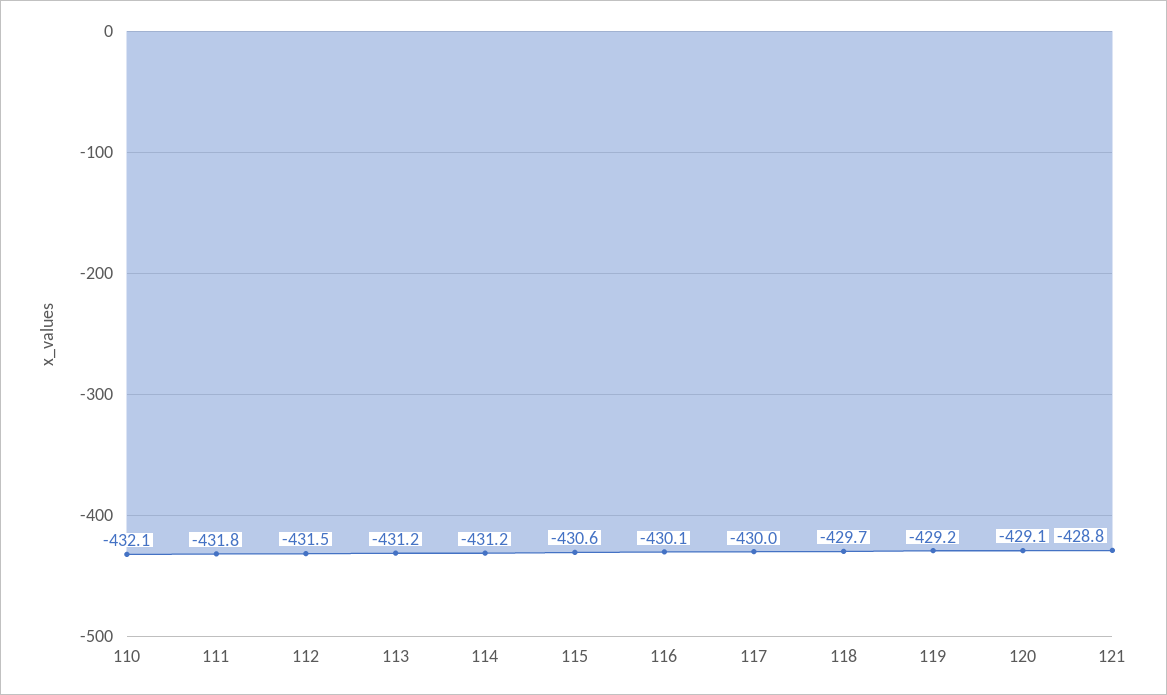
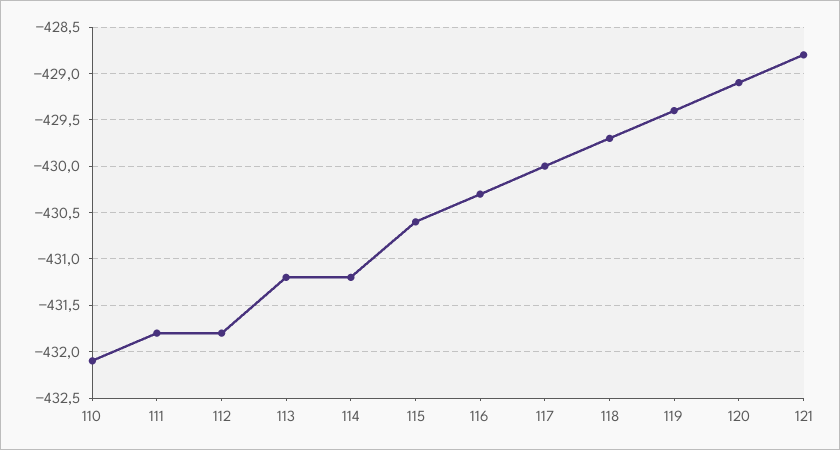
  {
    "110": -432.1,
    "111": -431.8,
-   "112": -431.5,
+   "112": -431.8,
    "113": -431.2,
    "114": -431.2,
    "115": -430.6,
-   "116": -430.1,
+   "116": -430.3,
    "117": -430,
    "118": -429.7,
-   "119": -429.2,
+   "119": -429.4,
    "120": -429.1,
    "121": -428.8
  }

